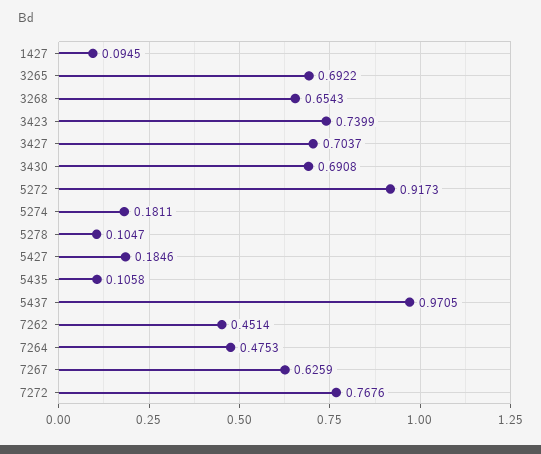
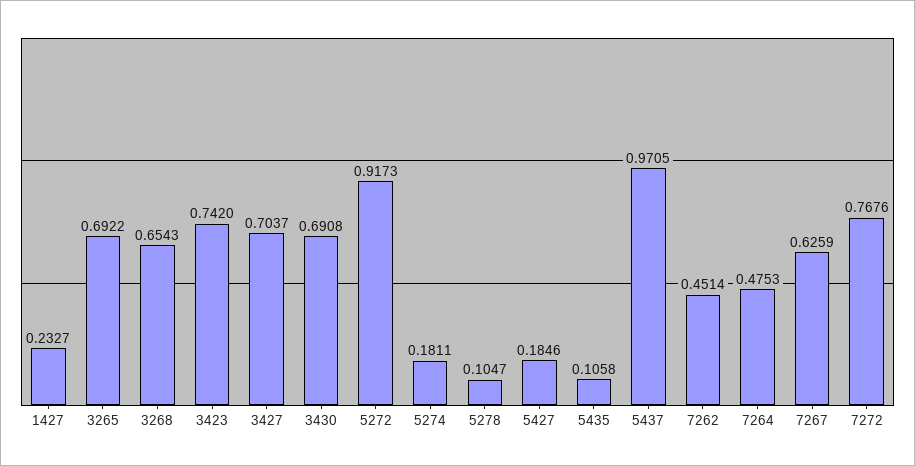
  {
-   "1427": 0.0945,
+   "1427": 0.2327,
    "3265": 0.6922,
    "3268": 0.6543,
-   "3423": 0.7399,
+   "3423": 0.742,
    "3427": 0.7037,
    "3430": 0.6908,
    "5272": 0.9173,
    "5274": 0.1811,
    "5278": 0.1047,
    "5427": 0.1846,
    "5435": 0.1058,
    "5437": 0.9705,
    "7262": 0.4514,
    "7264": 0.4753,
    "7267": 0.6259,
    "7272": 0.7676
  }

